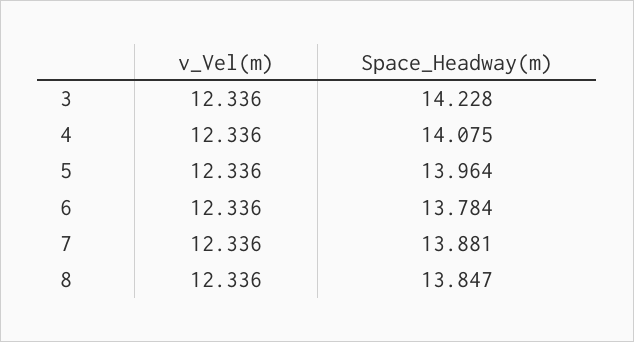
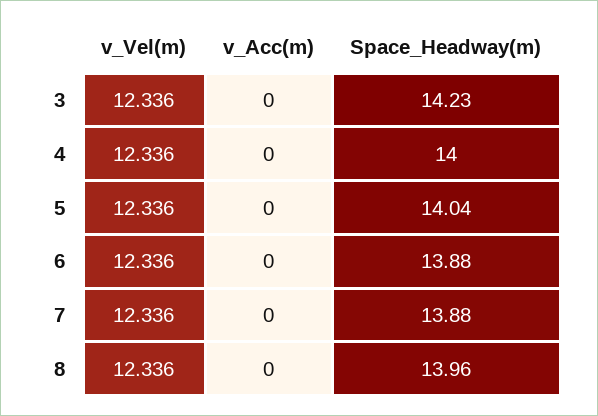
  {
    "v_Vel(m)": {
      "3": 12.336,
      "4": 12.336,
      "5": 12.336,
      "6": 12.336,
      "7": 12.336,
      "8": 12.336
    },
    "Space_Headway(m)": {
      "3": 14.228,
-     "4": 14.075,
+     "4": 14,
-     "5": 13.964,
+     "5": 14.04,
-     "6": 13.784,
+     "6": 13.88,
      "7": 13.881,
-     "8": 13.847
+     "8": 13.96
-   }
+   },
+   "v_Acc(m)": {
+     "3": 0,
+     "4": 0,
+     "5": 0,
+     "6": 0,
+     "7": 0,
+     "8": 0
+   }
  }

